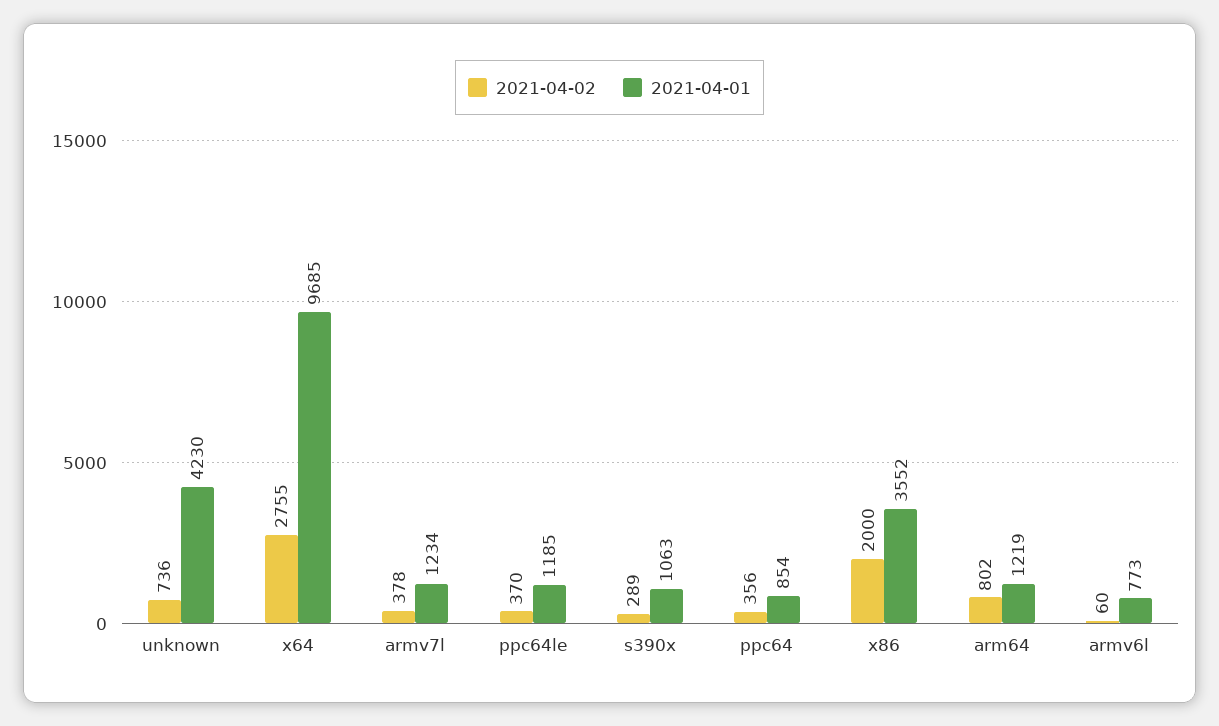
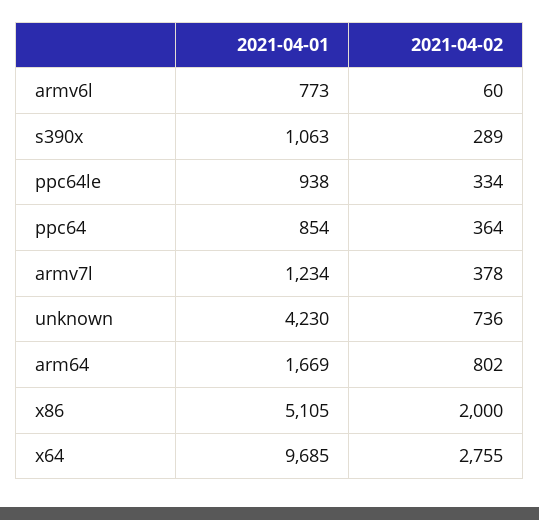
  {
    "2021-04-02": {
      "unknown": 736,
      "x64": 2755,
      "armv7l": 378,
-     "ppc64le": 370,
+     "ppc64le": 334,
      "s390x": 289,
-     "ppc64": 356,
+     "ppc64": 364,
      "x86": 2000,
      "arm64": 802,
      "armv6l": 60
    },
    "2021-04-01": {
      "unknown": 4230,
      "x64": 9685,
      "armv7l": 1234,
-     "ppc64le": 1185,
+     "ppc64le": 938,
      "s390x": 1063,
      "ppc64": 854,
-     "x86": 3552,
+     "x86": 5105,
-     "arm64": 1219,
+     "arm64": 1669,
      "armv6l": 773
    }
  }

